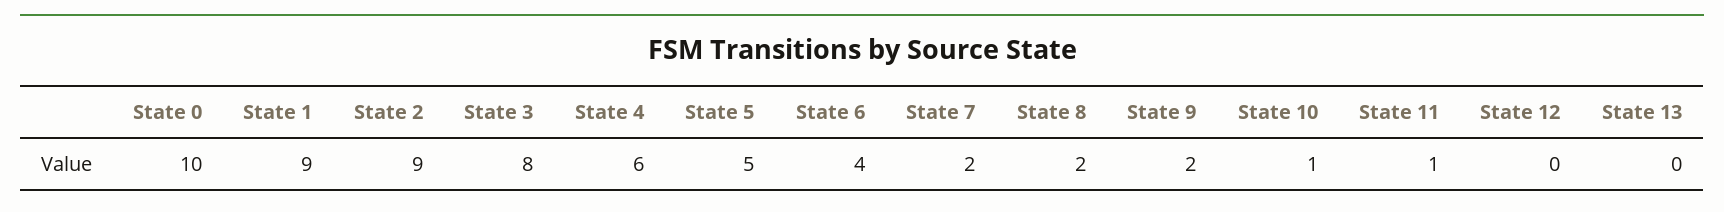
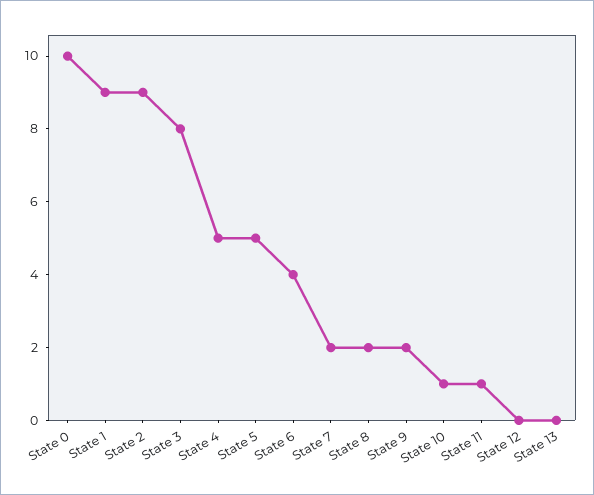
  {
    "State 0": 10,
    "State 1": 9,
    "State 2": 9,
    "State 3": 8,
-   "State 4": 6,
+   "State 4": 5,
    "State 5": 5,
    "State 6": 4,
    "State 7": 2,
    "State 8": 2,
    "State 9": 2,
    "State 10": 1,
    "State 11": 1,
    "State 12": 0,
    "State 13": 0
  }

